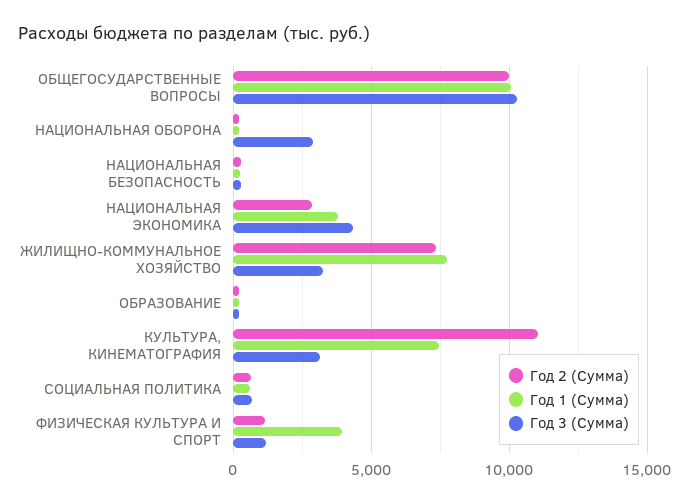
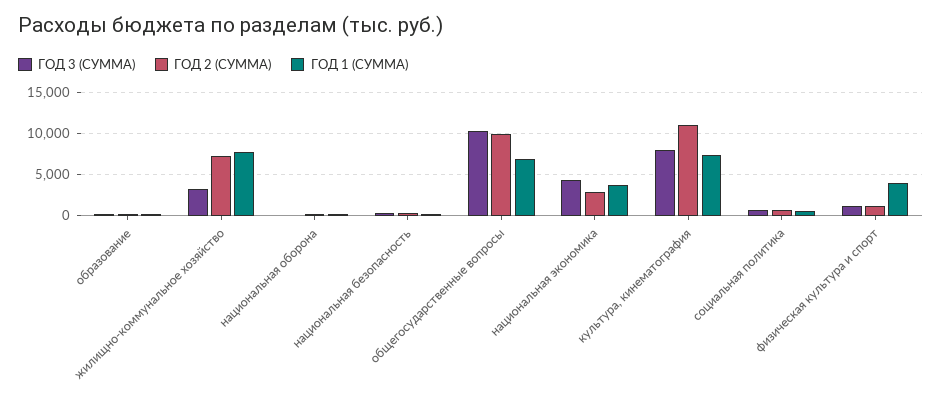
  {
    "Год 2 (Сумма)": {
      "ОБЩЕГОСУДАРСТВЕННЫЕ ВОПРОСЫ": 10000,
      "НАЦИОНАЛЬНАЯ ОБОРОНА": 0,
      "НАЦИОНАЛЬНАЯ БЕЗОПАСНОСТЬ": 500,
      "НАЦИОНАЛЬНАЯ ЭКОНОМИКА": 3000,
      "ЖИЛИЩНО-КОММУНАЛЬНОЕ ХОЗЯЙСТВО": 7500,
      "ОБРАЗОВАНИЕ": 0,
      "КУЛЬТУРА, КИНЕМАТОГРАФИЯ": 11000,
      "СОЦИАЛЬНАЯ ПОЛИТИКА": 500,
      "ФИЗИЧЕСКАЯ КУЛЬТУРА И СПОРТ": 1000
    },
    "Год 1 (Сумма)": {
-     "ОБЩЕГОСУДАРСТВЕННЫЕ ВОПРОСЫ": 10000,
+     "ОБЩЕГОСУДАРСТВЕННЫЕ ВОПРОСЫ": 7000,
      "НАЦИОНАЛЬНАЯ ОБОРОНА": 0,
      "НАЦИОНАЛЬНАЯ БЕЗОПАСНОСТЬ": 0,
      "НАЦИОНАЛЬНАЯ ЭКОНОМИКА": 4000,
      "ЖИЛИЩНО-КОММУНАЛЬНОЕ ХОЗЯЙСТВО": 7500,
      "ОБРАЗОВАНИЕ": 0,
      "КУЛЬТУРА, КИНЕМАТОГРАФИЯ": 7500,
      "СОЦИАЛЬНАЯ ПОЛИТИКА": 500,
      "ФИЗИЧЕСКАЯ КУЛЬТУРА И СПОРТ": 4000
    },
    "Год 3 (Сумма)": {
      "ОБЩЕГОСУДАРСТВЕННЫЕ ВОПРОСЫ": 10500,
-     "НАЦИОНАЛЬНАЯ ОБОРОНА": 3000,
+     "НАЦИОНАЛЬНАЯ ОБОРОНА": 0,
      "НАЦИОНАЛЬНАЯ БЕЗОПАСНОСТЬ": 500,
      "НАЦИОНАЛЬНАЯ ЭКОНОМИКА": 4500,
      "ЖИЛИЩНО-КОММУНАЛЬНОЕ ХОЗЯЙСТВО": 3500,
      "ОБРАЗОВАНИЕ": 0,
-     "КУЛЬТУРА, КИНЕМАТОГРАФИЯ": 3000,
+     "КУЛЬТУРА, КИНЕМАТОГРАФИЯ": 8000,
      "СОЦИАЛЬНАЯ ПОЛИТИКА": 500,
      "ФИЗИЧЕСКАЯ КУЛЬТУРА И СПОРТ": 1000
    }
  }

